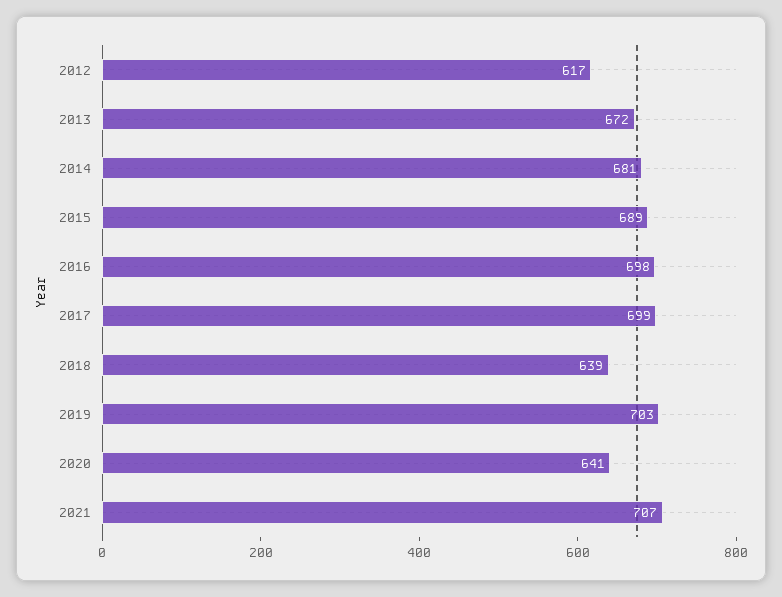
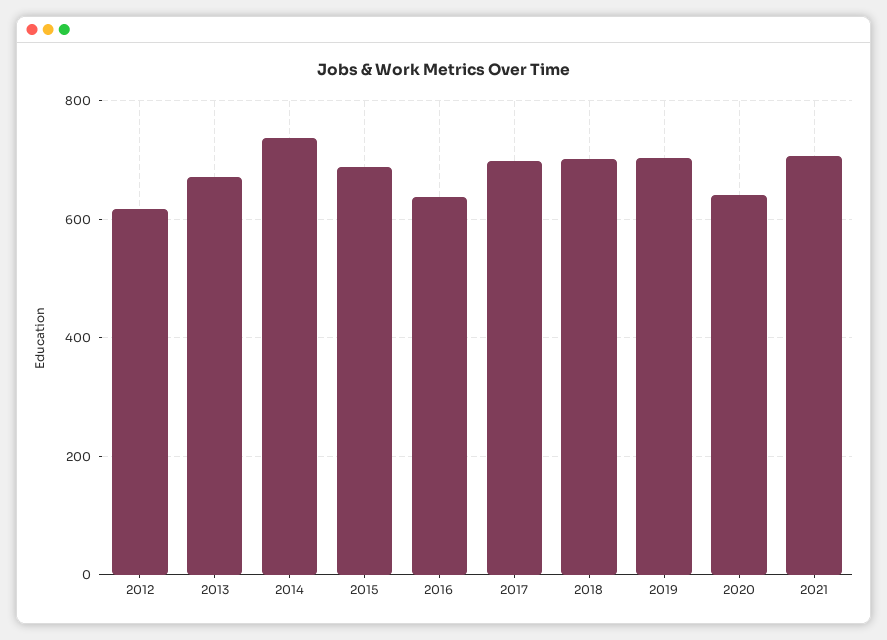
  {
    "2012": 617,
    "2013": 672,
-   "2014": 681,
+   "2014": 740,
    "2015": 689,
-   "2016": 698,
+   "2016": 640,
    "2017": 699,
-   "2018": 639,
+   "2018": 700,
    "2019": 703,
    "2020": 641,
    "2021": 707
  }

